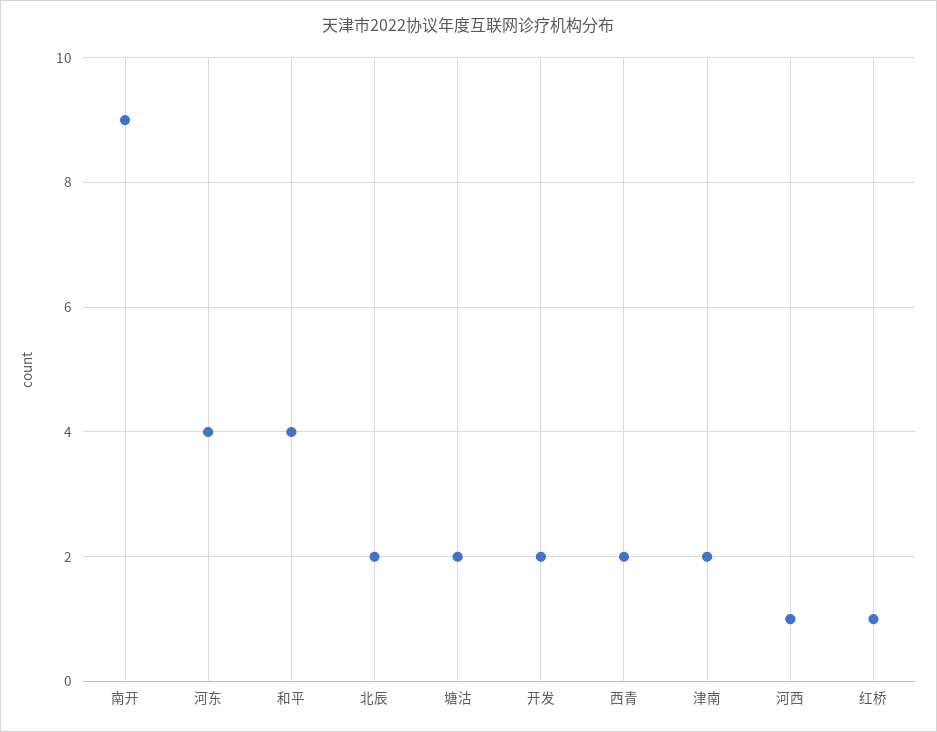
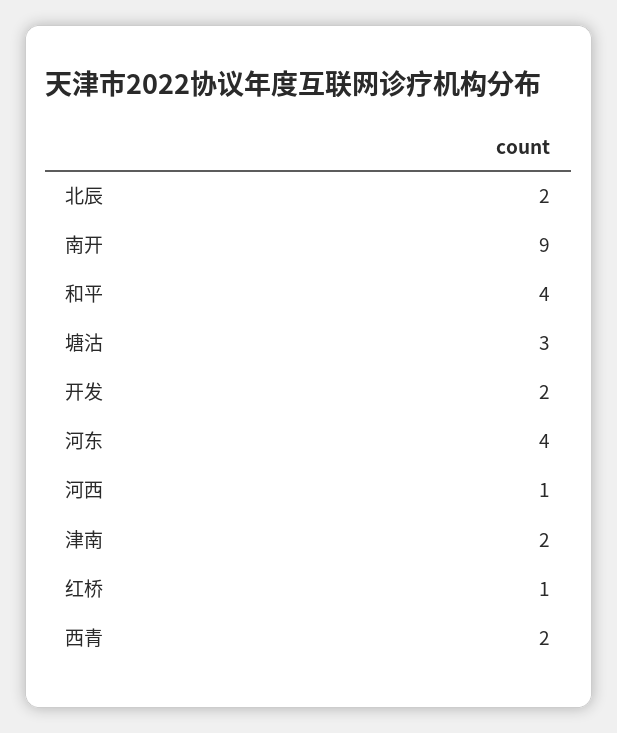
  {
    "南开": 9,
    "河东": 4,
    "和平": 4,
    "北辰": 2,
-   "塘沽": 2,
+   "塘沽": 3,
    "开发": 2,
    "西青": 2,
    "津南": 2,
    "河西": 1,
    "红桥": 1
  }

